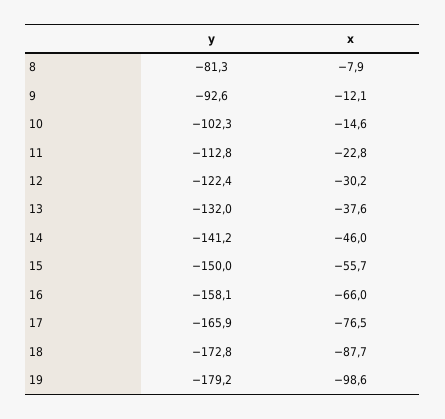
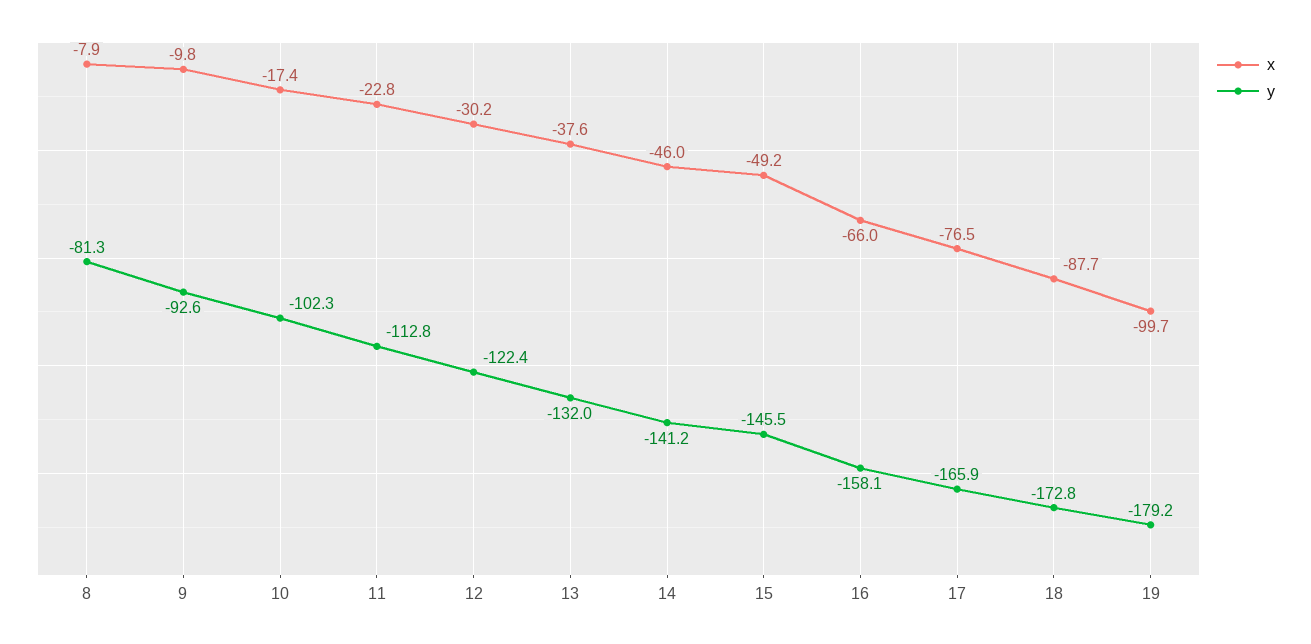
  {
    "y": {
      "8": -81.3,
      "9": -92.6,
      "10": -102.3,
      "11": -112.8,
      "12": -122.4,
      "13": -132,
      "14": -141.2,
-     "15": -150,
+     "15": -145.5,
      "16": -158.1,
      "17": -165.9,
      "18": -172.8,
      "19": -179.2
    },
    "x": {
      "8": -7.9,
-     "9": -12.1,
+     "9": -9.8,
-     "10": -14.6,
+     "10": -17.4,
      "11": -22.8,
      "12": -30.2,
      "13": -37.6,
      "14": -46,
-     "15": -55.7,
+     "15": -49.2,
      "16": -66,
      "17": -76.5,
      "18": -87.7,
-     "19": -98.6
+     "19": -99.7
    }
  }

